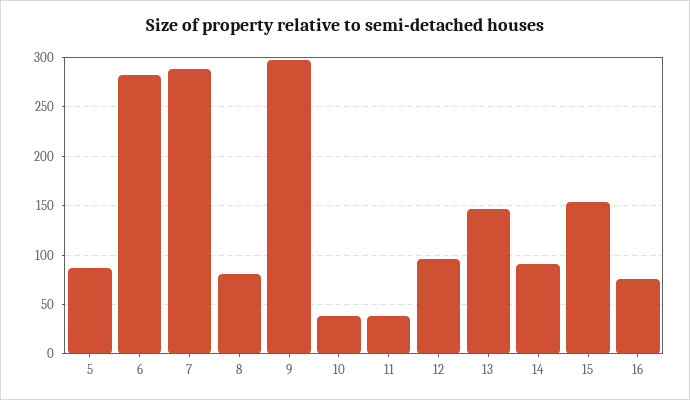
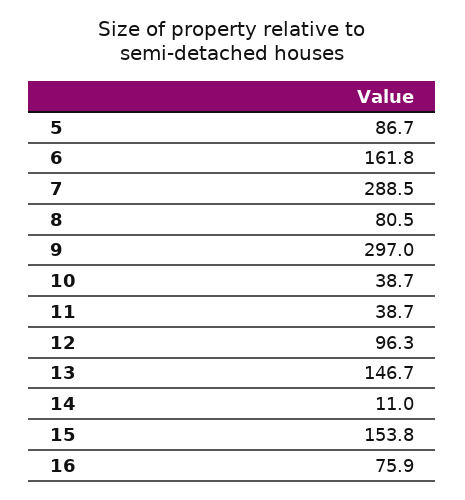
  {
    "5": 86.7,
-   "6": 280,
+   "6": 161.8,
    "7": 288.5,
    "8": 80.5,
    "9": 297,
    "10": 38.7,
    "11": 38.7,
    "12": 96.3,
    "13": 146.7,
-   "14": 90,
+   "14": 11,
    "15": 153.8,
    "16": 75.9
  }

